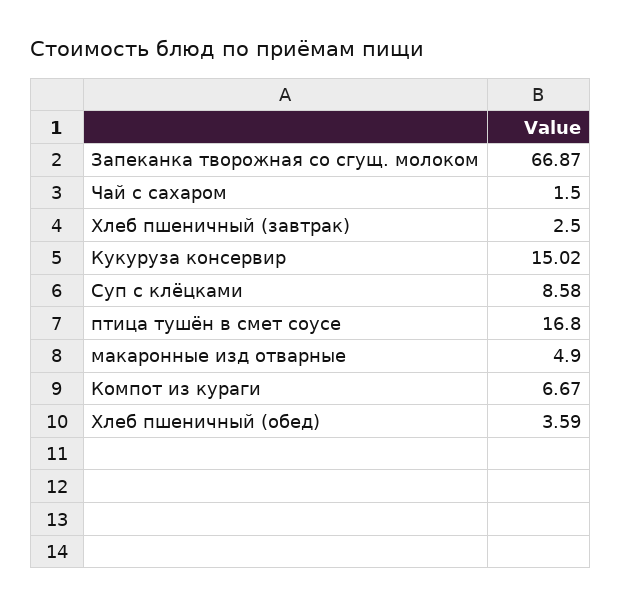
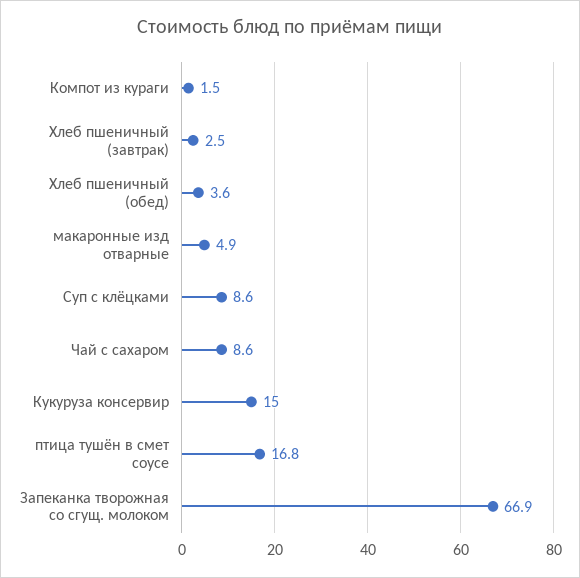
  {
    "Запеканка творожная со сгущ. молоком": 66.87,
-   "Чай с сахаром": 1.5,
+   "Чай с сахаром": 8.6,
    "Хлеб пшеничный (завтрак)": 2.5,
    "Кукуруза консервир": 15.02,
    "Суп с клёцками": 8.58,
    "птица тушён в смет соусе": 16.8,
    "макаронные изд отварные": 4.9,
-   "Компот из кураги": 6.67,
+   "Компот из кураги": 1.5,
    "Хлеб пшеничный (обед)": 3.59
  }

